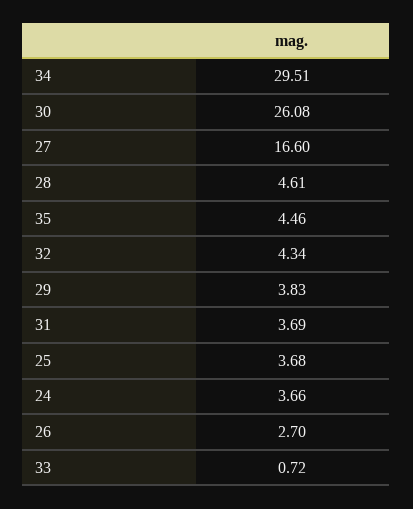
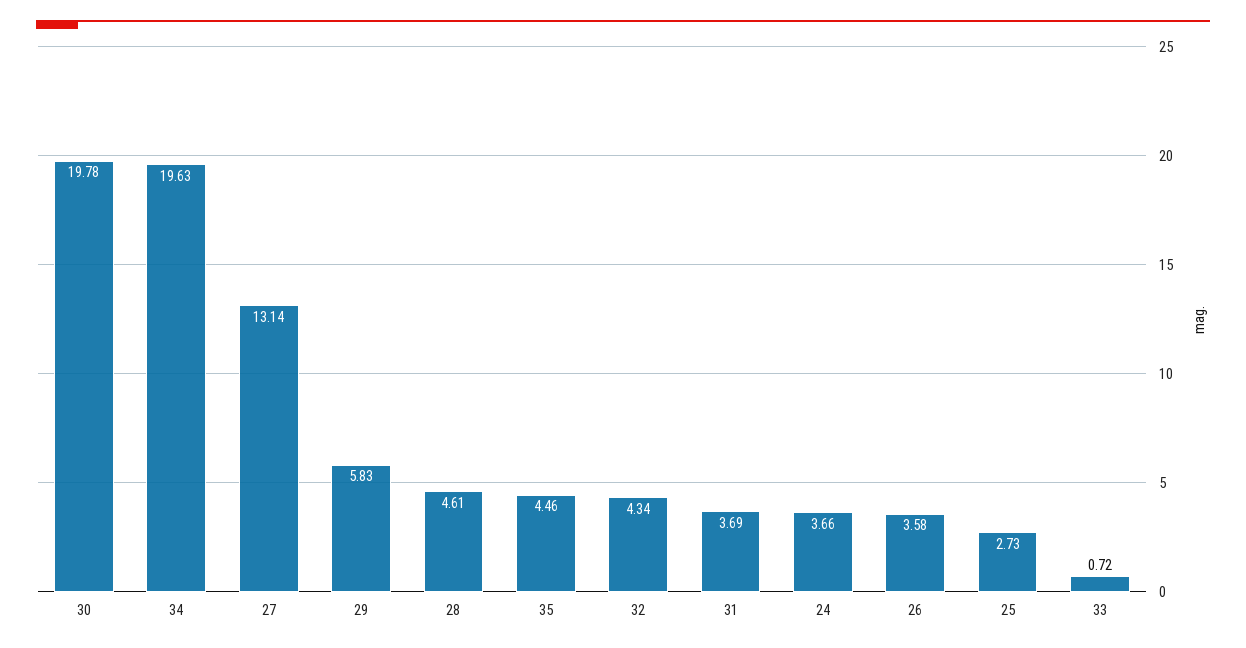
  {
-   "34": 29.51,
+   "34": 19.63,
-   "30": 26.08,
+   "30": 19.78,
-   "27": 16.6,
+   "27": 13.14,
    "28": 4.61,
    "35": 4.46,
    "32": 4.34,
-   "29": 3.83,
+   "29": 5.83,
    "31": 3.69,
-   "25": 3.68,
+   "25": 2.73,
    "24": 3.66,
-   "26": 2.7,
+   "26": 3.58,
    "33": 0.72
  }

